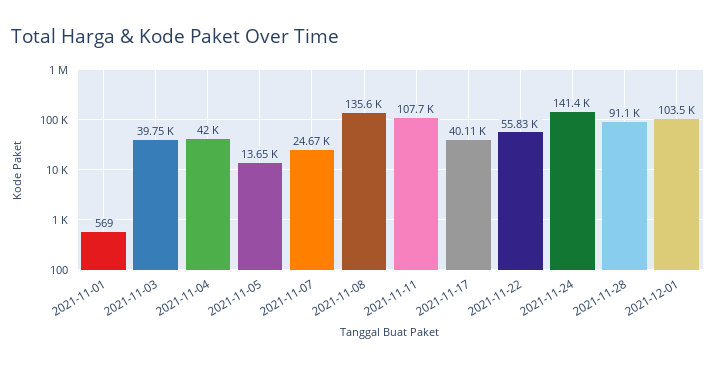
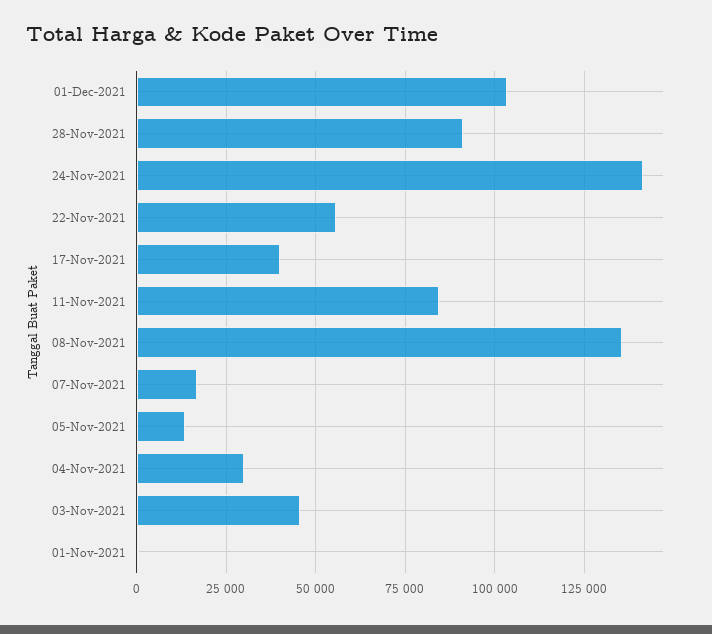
  {
    "2021-11-01": 569,
-   "2021-11-03": 39750,
+   "2021-11-03": 45000,
-   "2021-11-04": 42000,
+   "2021-11-04": 30000,
    "2021-11-05": 13650,
-   "2021-11-07": 24670,
+   "2021-11-07": 17500,
    "2021-11-08": 135600,
-   "2021-11-11": 107700,
+   "2021-11-11": 85000,
    "2021-11-17": 40110,
    "2021-11-22": 55830,
    "2021-11-24": 141400,
    "2021-11-28": 91100,
    "2021-12-01": 103500
  }

